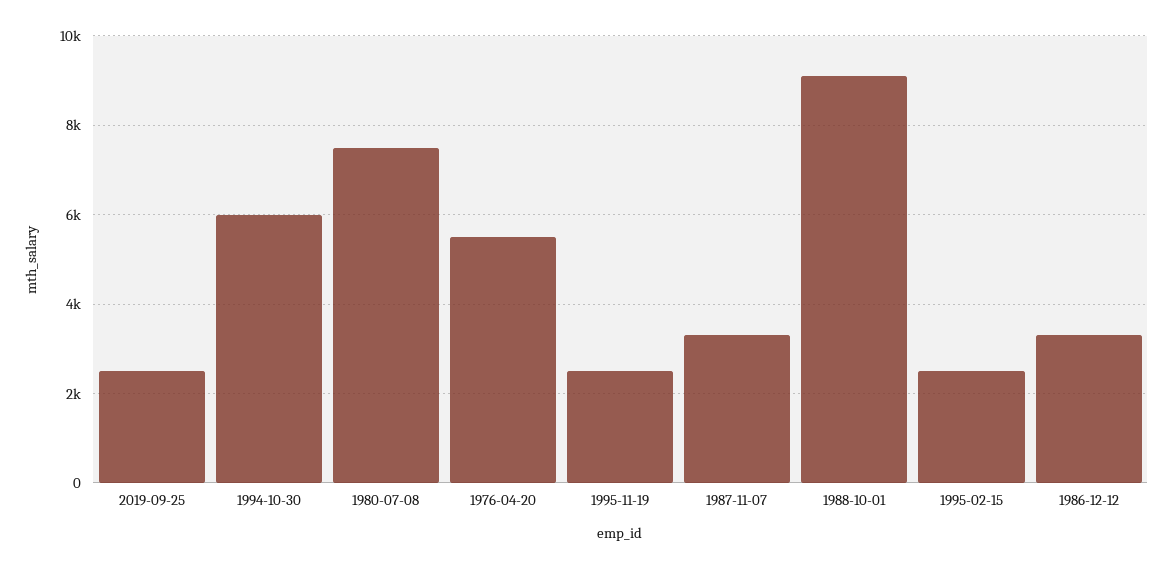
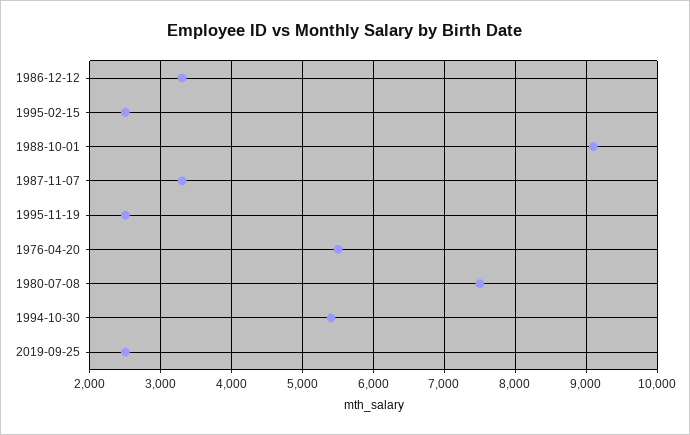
  {
    "2019-09-25": 2500,
-   "1994-10-30": 6000,
+   "1994-10-30": 5400,
    "1980-07-08": 7500,
    "1976-04-20": 5500,
    "1995-11-19": 2500,
    "1987-11-07": 3300,
    "1988-10-01": 9100,
    "1995-02-15": 2500,
    "1986-12-12": 3300
  }

